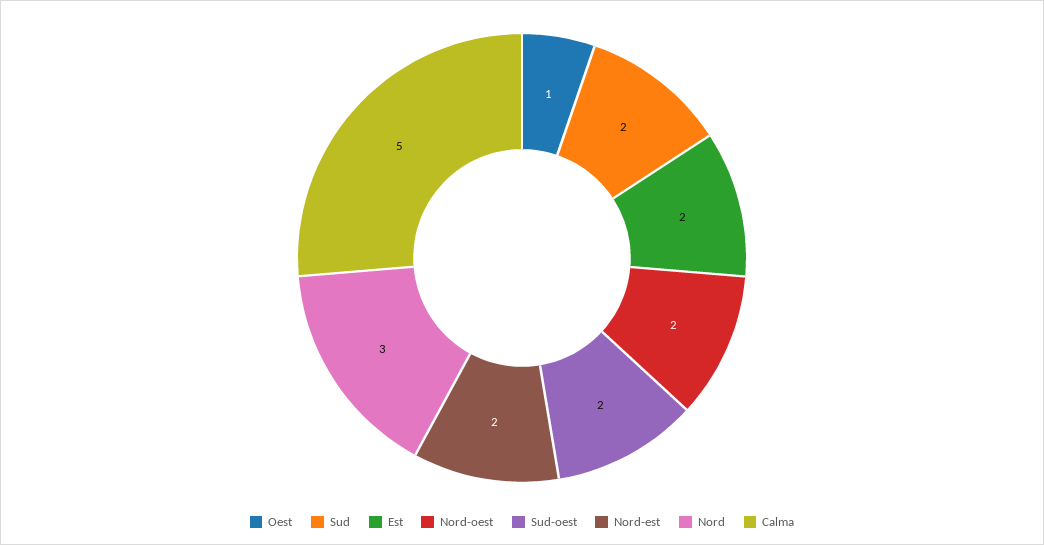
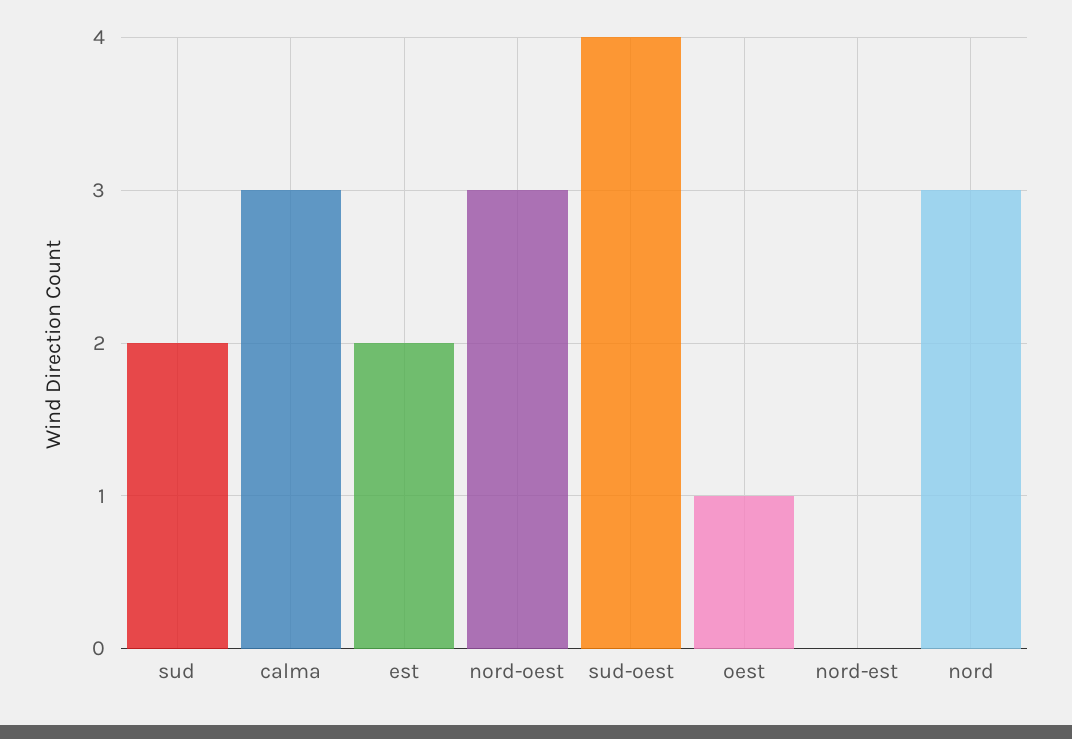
  {
    "Oest": 1,
    "Sud": 2,
    "Est": 2,
-   "Nord-oest": 2,
+   "Nord-oest": 3,
-   "Sud-oest": 2,
+   "Sud-oest": 4,
-   "Nord-est": 2,
+   "Nord-est": 0,
    "Nord": 3,
-   "Calma": 5
+   "Calma": 3
  }

